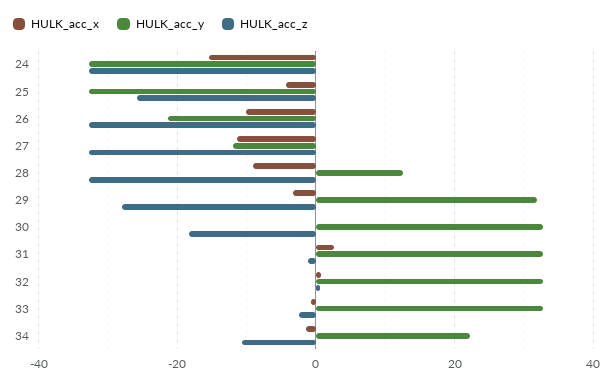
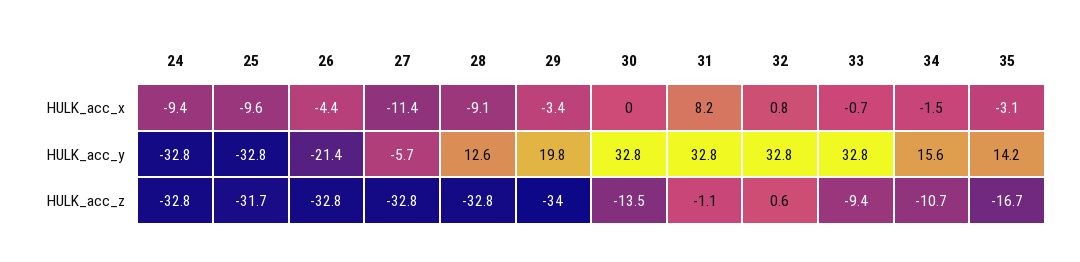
  {
    "HULK_acc_x": {
-     "24": -16,
+     "24": -9.4,
-     "25": -4,
+     "25": -9.6,
-     "26": -10,
+     "26": -4.4,
      "27": -11.4,
      "28": -9.1,
      "29": -3.4,
      "30": 0,
-     "31": 2,
+     "31": 8.2,
      "32": 0.8,
      "33": -0.7,
-     "34": -1.5
+     "34": -1.5,
+     "35": -3.1
    },
    "HULK_acc_y": {
      "24": -32.8,
      "25": -32.8,
      "26": -21.4,
-     "27": -12,
+     "27": -5.7,
      "28": 12.6,
-     "29": 32,
+     "29": 19.8,
      "30": 32.8,
      "31": 32.8,
      "32": 32.8,
      "33": 32.8,
-     "34": 22
+     "34": 15.6,
+     "35": 14.2
    },
    "HULK_acc_z": {
      "24": -32.8,
-     "25": -26,
+     "25": -31.7,
      "26": -32.8,
      "27": -32.8,
      "28": -32.8,
-     "29": -28,
+     "29": -34,
-     "30": -18,
+     "30": -13.5,
      "31": -1.1,
      "32": 0.6,
-     "33": -2,
+     "33": -9.4,
-     "34": -10.7
+     "34": -10.7,
+     "35": -16.7
    }
  }

